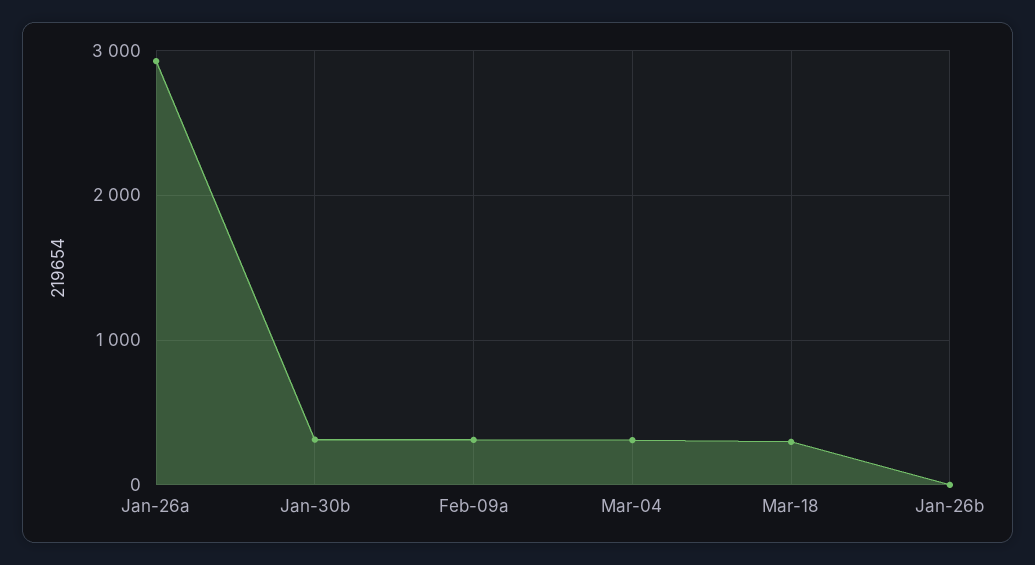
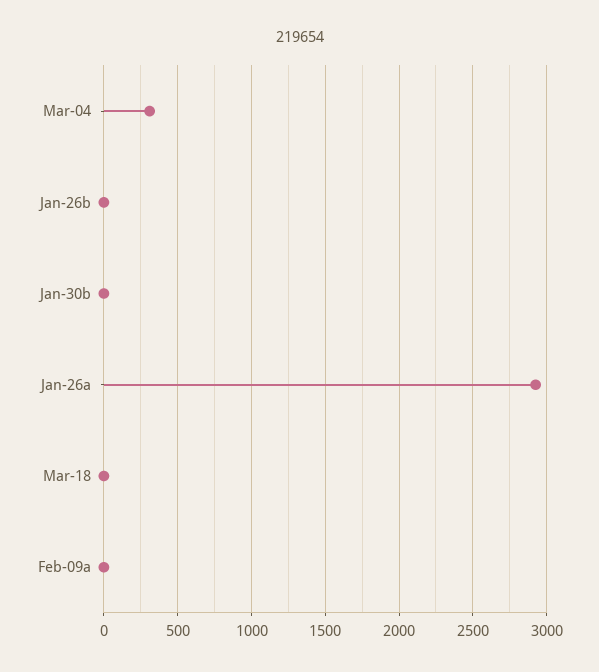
  {
    "Jan-26a": 2950,
-   "Jan-30b": 300,
+   "Jan-30b": 0,
-   "Feb-09a": 300,
+   "Feb-09a": 0,
    "Mar-04": 300,
-   "Mar-18": 300,
+   "Mar-18": 0,
    "Jan-26b": 0
  }

